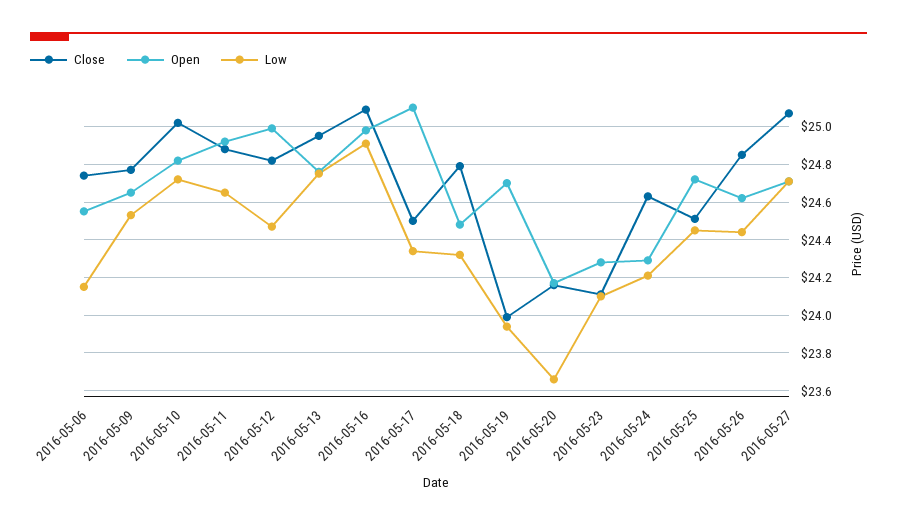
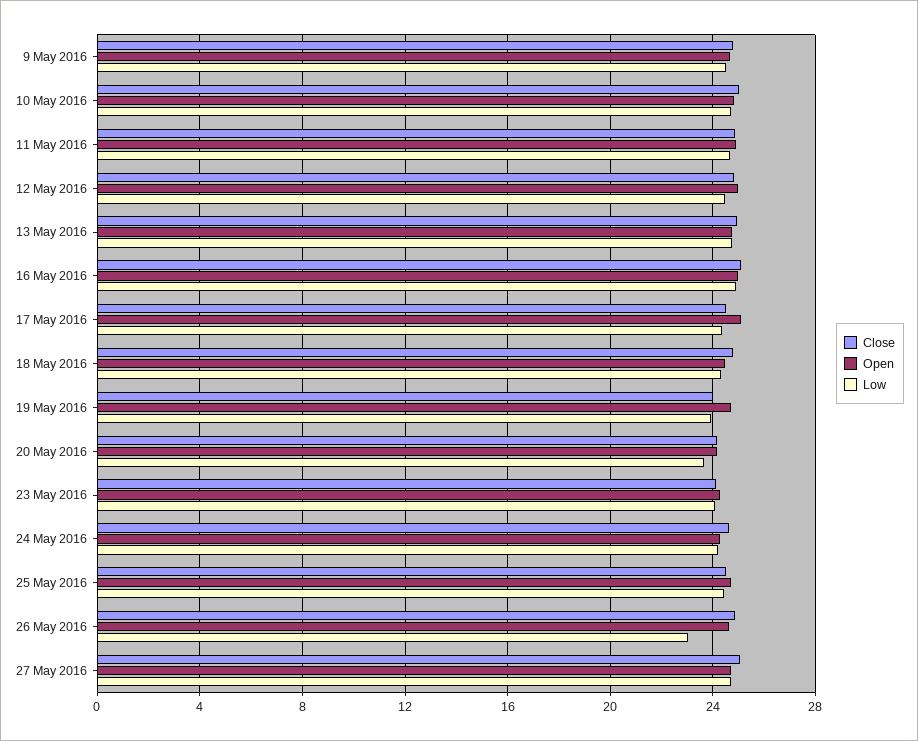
  {
    "Close": {
-     "2016-05-06": 24.75,
      "2016-05-09": 24.75,
      "2016-05-10": 25,
      "2016-05-11": 24.9,
      "2016-05-12": 24.8,
      "2016-05-13": 24.95,
      "2016-05-16": 25.1,
      "2016-05-17": 24.5,
      "2016-05-18": 24.8,
      "2016-05-19": 24,
      "2016-05-20": 24.15,
      "2016-05-23": 24.1,
      "2016-05-24": 24.65,
      "2016-05-25": 24.5,
      "2016-05-26": 24.85,
      "2016-05-27": 25.05
    },
    "Open": {
-     "2016-05-06": 24.55,
      "2016-05-09": 24.65,
      "2016-05-10": 24.8,
      "2016-05-11": 24.9,
      "2016-05-12": 25,
      "2016-05-13": 24.75,
      "2016-05-16": 25,
      "2016-05-17": 25.1,
      "2016-05-18": 24.5,
      "2016-05-19": 24.7,
      "2016-05-20": 24.15,
      "2016-05-23": 24.3,
      "2016-05-24": 24.3,
      "2016-05-25": 24.7,
      "2016-05-26": 24.6,
      "2016-05-27": 24.7
    },
    "Low": {
-     "2016-05-06": 24.15,
      "2016-05-09": 24.55,
      "2016-05-10": 24.7,
      "2016-05-11": 24.65,
      "2016-05-12": 24.45,
      "2016-05-13": 24.75,
      "2016-05-16": 24.9,
      "2016-05-17": 24.35,
      "2016-05-18": 24.3,
      "2016-05-19": 23.95,
      "2016-05-20": 23.65,
      "2016-05-23": 24.1,
      "2016-05-24": 24.2,
      "2016-05-25": 24.45,
-     "2016-05-26": 24.45,
+     "2016-05-26": 23,
      "2016-05-27": 24.7
    }
  }

